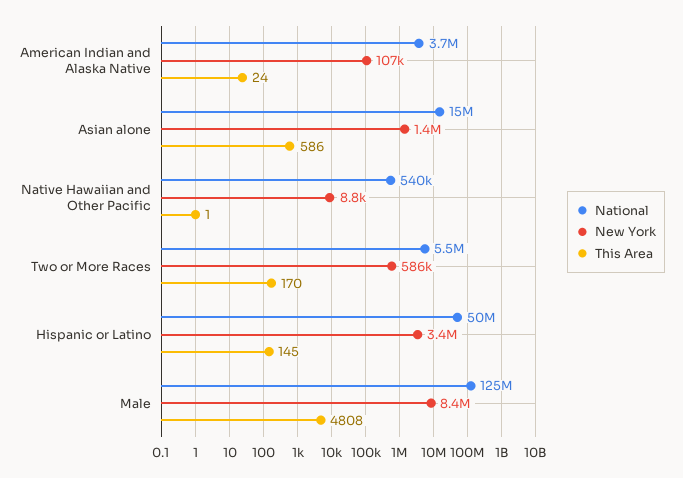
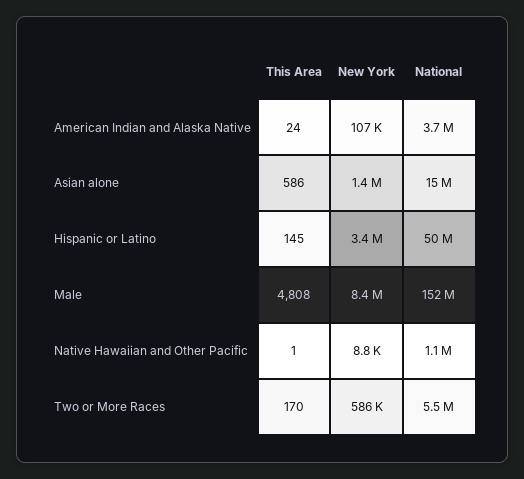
  {
    "National": {
      "American Indian and Alaska Native": 3700000,
      "Asian alone": 15000000,
-     "Native Hawaiian and Other Pacific": 540000,
+     "Native Hawaiian and Other Pacific": 1100000,
      "Two or More Races": 5500000,
      "Hispanic or Latino": 50000000,
-     "Male": 125000000
+     "Male": 152000000
    },
    "New York": {
      "American Indian and Alaska Native": 107000,
      "Asian alone": 1400000,
      "Native Hawaiian and Other Pacific": 8800,
      "Two or More Races": 586000,
      "Hispanic or Latino": 3400000,
      "Male": 8400000
    },
    "This Area": {
      "American Indian and Alaska Native": 24,
      "Asian alone": 586,
      "Native Hawaiian and Other Pacific": 1,
      "Two or More Races": 170,
      "Hispanic or Latino": 145,
      "Male": 4808
    }
  }

